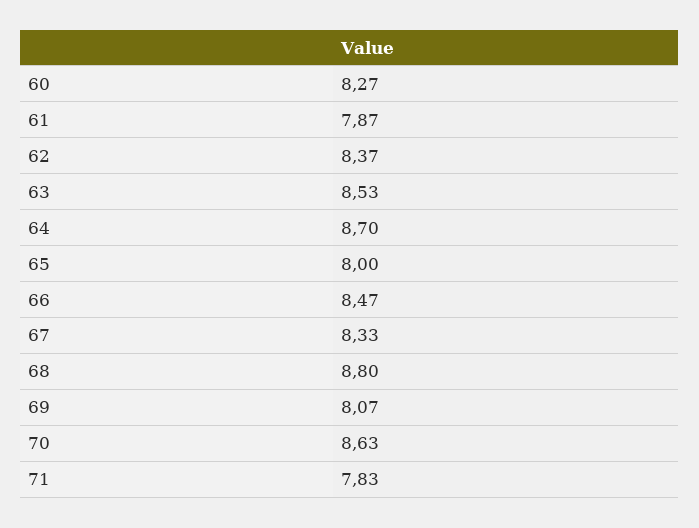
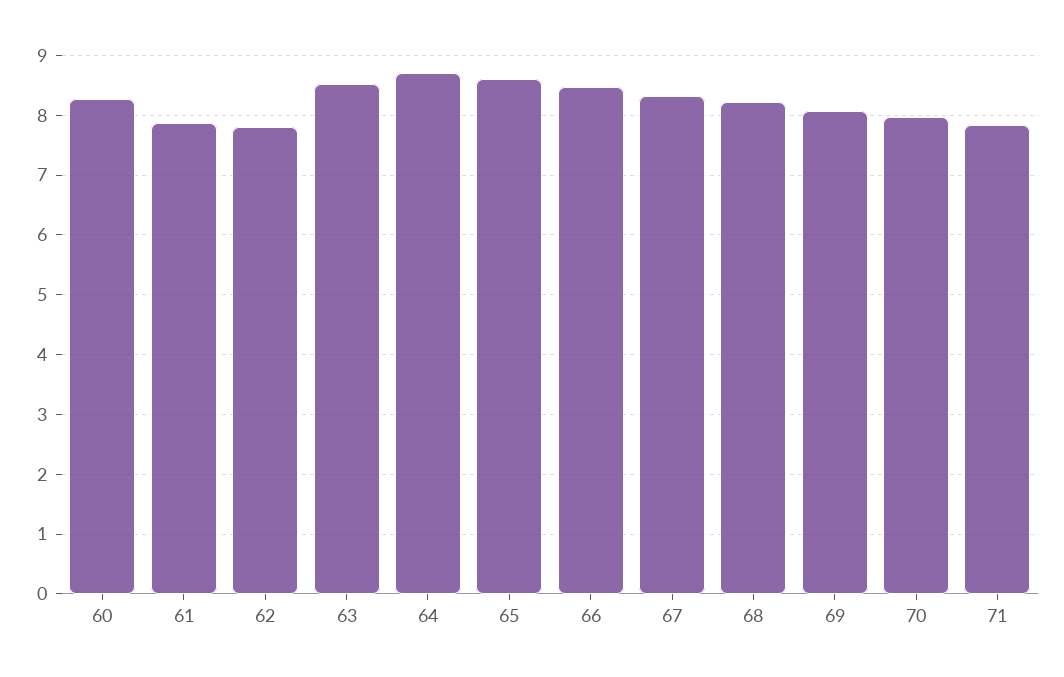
  {
    "60": 8.27,
    "61": 7.87,
-   "62": 8.37,
+   "62": 7.8,
    "63": 8.53,
    "64": 8.7,
-   "65": 8,
+   "65": 8.6,
    "66": 8.47,
    "67": 8.33,
-   "68": 8.8,
+   "68": 8.2,
    "69": 8.07,
-   "70": 8.63,
+   "70": 8,
    "71": 7.83
  }

